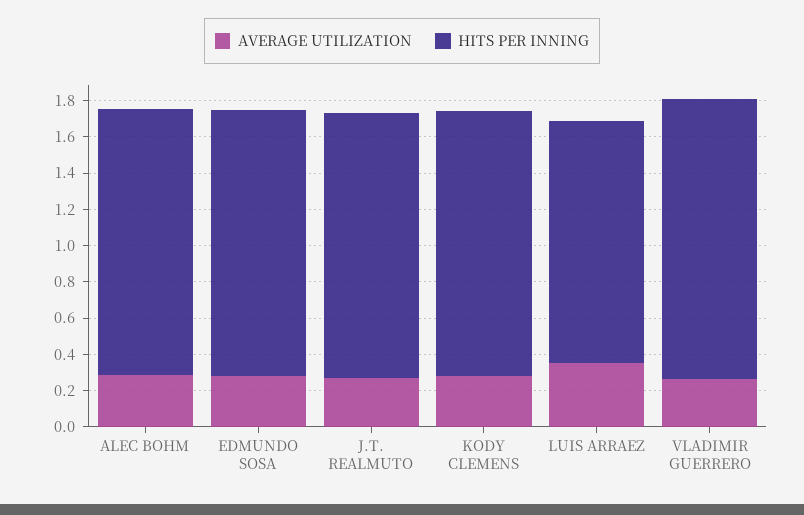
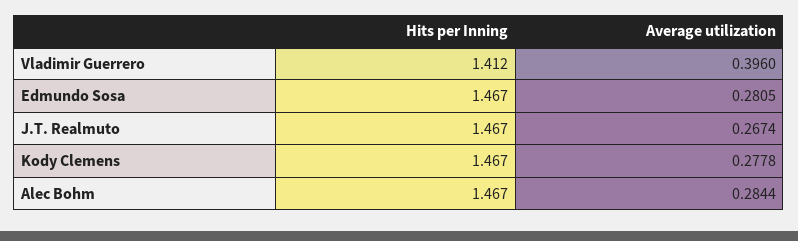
  {
    "AVERAGE UTILIZATION": {
      "ALEC BOHM": 0.2844,
      "EDMUNDO SOSA": 0.2805,
      "J.T. REALMUTO": 0.2674,
      "KODY CLEMENS": 0.2778,
-     "LUIS ARRAEZ": 0.35,
-     "VLADIMIR GUERRERO": 0.25
+     "VLADIMIR GUERRERO": 0.396
    },
    "HITS PER INNING": {
      "ALEC BOHM": 1.467,
      "EDMUNDO SOSA": 1.467,
      "J.T. REALMUTO": 1.467,
      "KODY CLEMENS": 1.467,
-     "LUIS ARRAEZ": 1.35,
-     "VLADIMIR GUERRERO": 1.55
+     "VLADIMIR GUERRERO": 1.412
    }
  }

